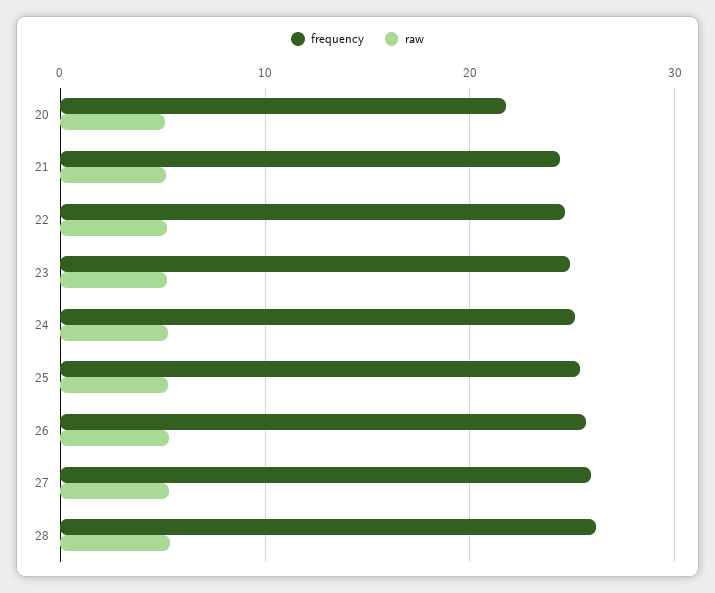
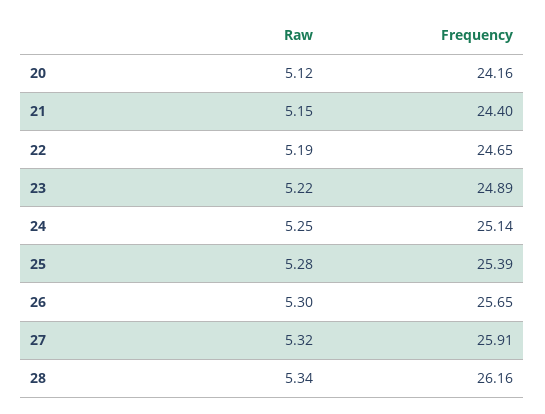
  {
    "frequency": {
-     "20": 22,
+     "20": 24.16,
      "21": 24.4,
      "22": 24.65,
      "23": 24.89,
      "24": 25.14,
      "25": 25.39,
      "26": 25.65,
      "27": 25.91,
      "28": 26.16
    },
    "raw": {
      "20": 5.12,
      "21": 5.15,
      "22": 5.19,
      "23": 5.22,
      "24": 5.25,
      "25": 5.28,
      "26": 5.3,
      "27": 5.32,
      "28": 5.34
    }
  }

